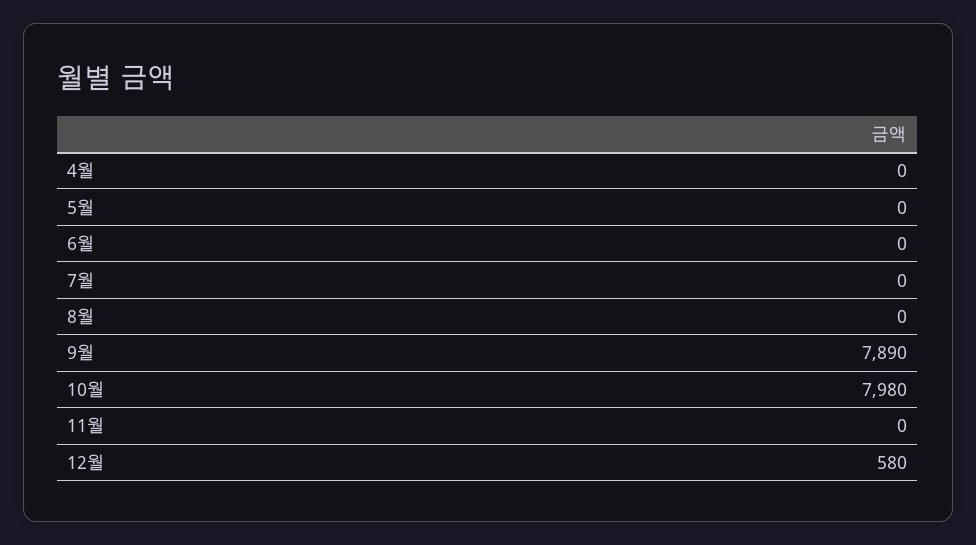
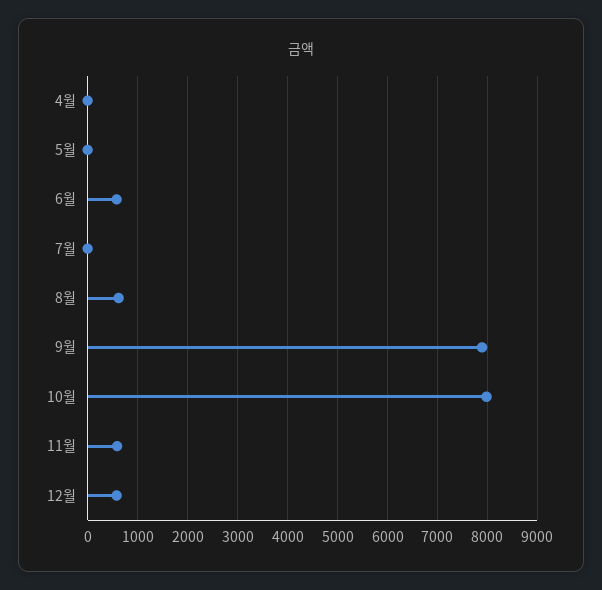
  {
    "4월": 0,
    "5월": 0,
-   "6월": 0,
+   "6월": 600,
    "7월": 0,
-   "8월": 0,
+   "8월": 600,
    "9월": 7890,
    "10월": 7980,
-   "11월": 0,
+   "11월": 600,
    "12월": 580
  }

